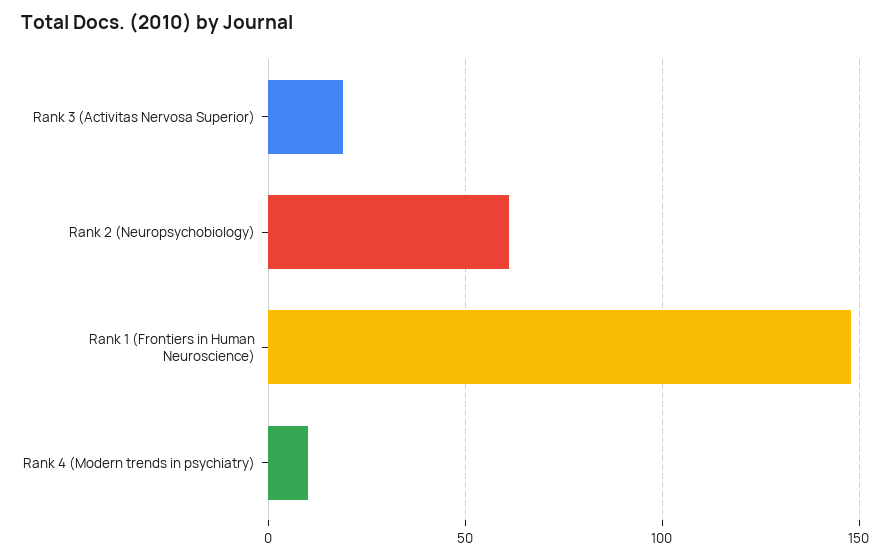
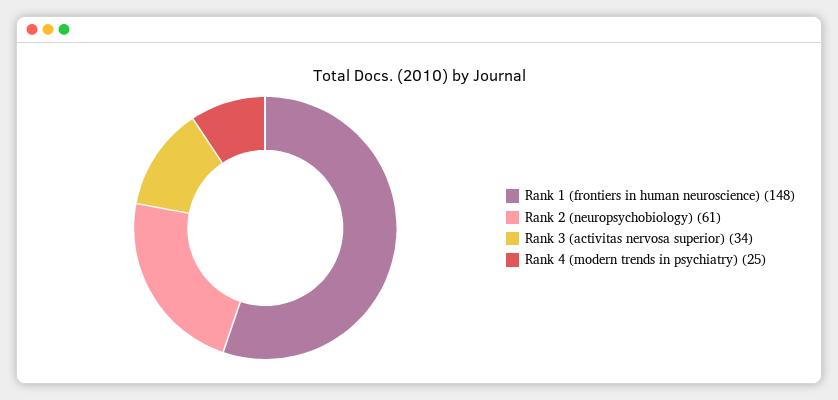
  {
-   "Rank 3 (Activitas Nervosa Superior)": 20,
+   "Rank 3 (Activitas Nervosa Superior)": 34,
    "Rank 2 (Neuropsychobiology)": 61,
    "Rank 1 (Frontiers in Human Neuroscience)": 148,
-   "Rank 4 (Modern trends in psychiatry)": 10
+   "Rank 4 (Modern trends in psychiatry)": 25
  }

